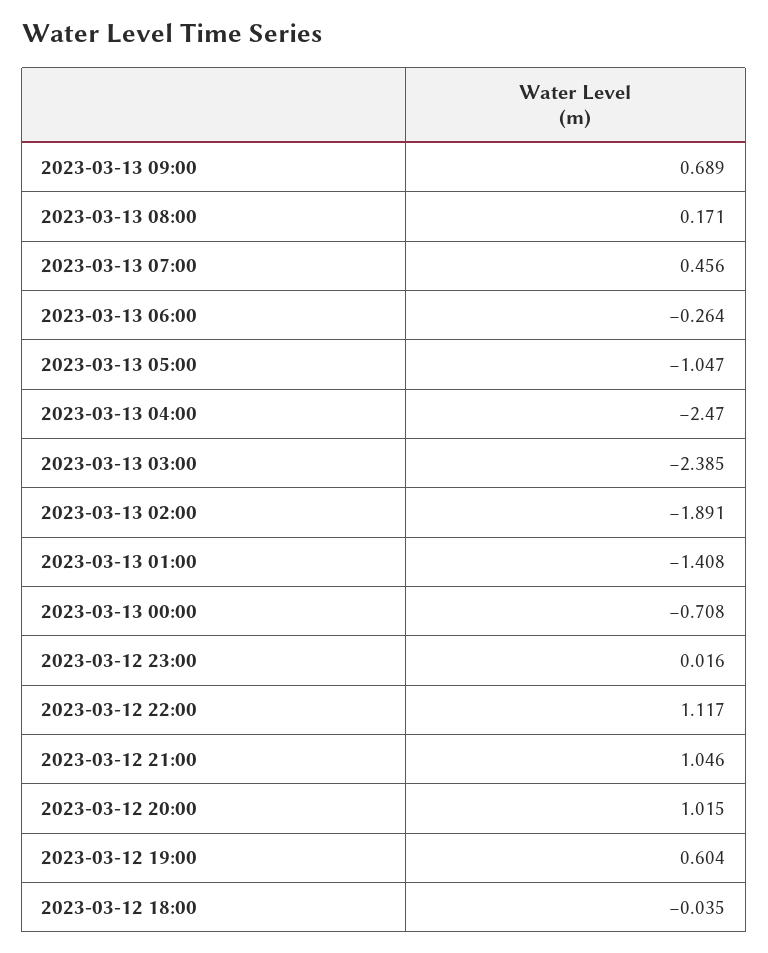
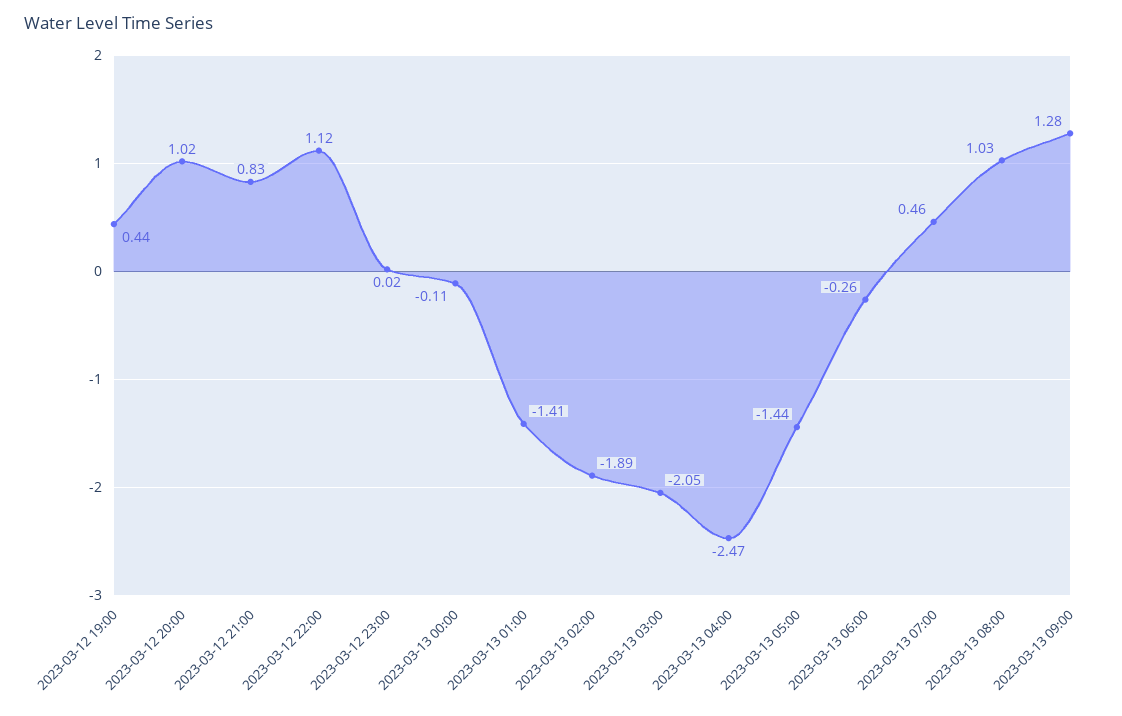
  {
-   "2023-03-13 09:00": 0.689,
+   "2023-03-13 09:00": 1.28,
-   "2023-03-13 08:00": 0.171,
+   "2023-03-13 08:00": 1.03,
    "2023-03-13 07:00": 0.456,
    "2023-03-13 06:00": -0.264,
-   "2023-03-13 05:00": -1.047,
+   "2023-03-13 05:00": -1.44,
    "2023-03-13 04:00": -2.47,
-   "2023-03-13 03:00": -2.385,
+   "2023-03-13 03:00": -2.05,
    "2023-03-13 02:00": -1.891,
    "2023-03-13 01:00": -1.408,
-   "2023-03-13 00:00": -0.708,
+   "2023-03-13 00:00": -0.11,
    "2023-03-12 23:00": 0.016,
    "2023-03-12 22:00": 1.117,
-   "2023-03-12 21:00": 1.046,
+   "2023-03-12 21:00": 0.83,
    "2023-03-12 20:00": 1.015,
-   "2023-03-12 19:00": 0.604,
+   "2023-03-12 19:00": 0.44
-   "2023-03-12 18:00": -0.035
  }

